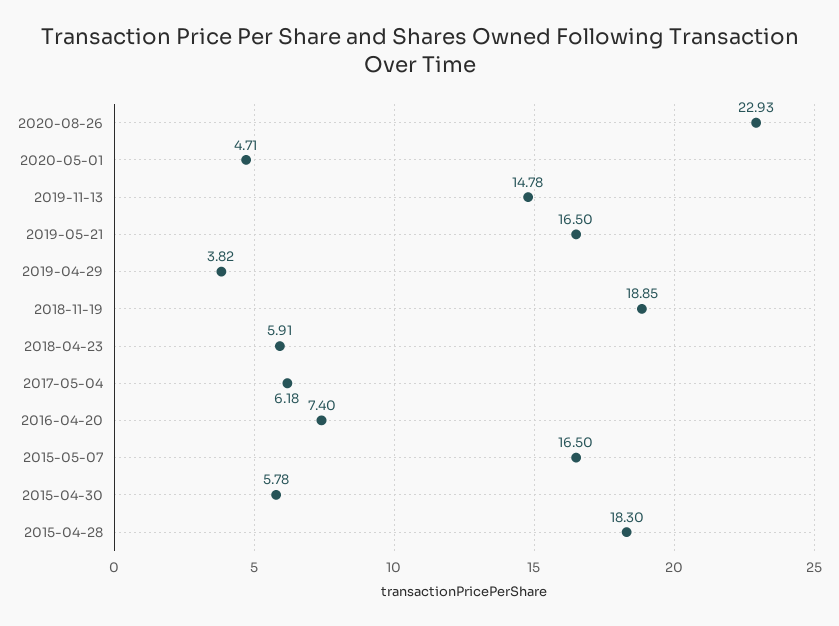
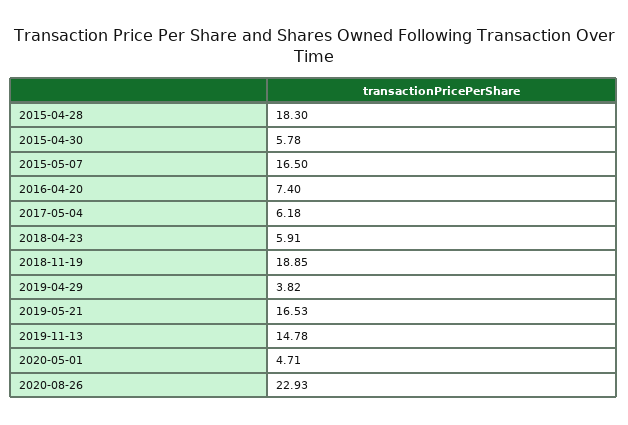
  {
    "2020-08-26": 22.93,
    "2020-05-01": 4.71,
    "2019-11-13": 14.78,
-   "2019-05-21": 16.5,
+   "2019-05-21": 16.53,
    "2019-04-29": 3.82,
    "2018-11-19": 18.85,
    "2018-04-23": 5.91,
    "2017-05-04": 6.18,
    "2016-04-20": 7.4,
    "2015-05-07": 16.5,
    "2015-04-30": 5.78,
    "2015-04-28": 18.3
  }

